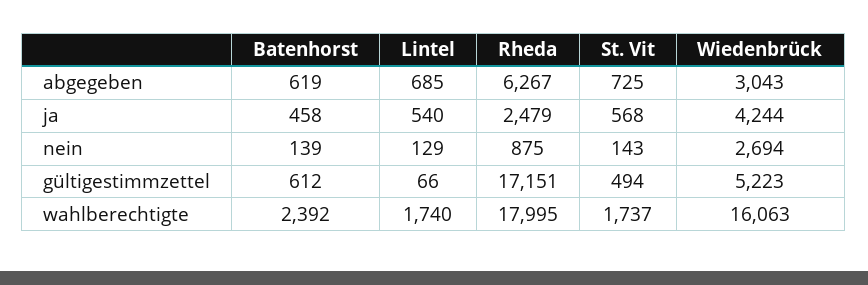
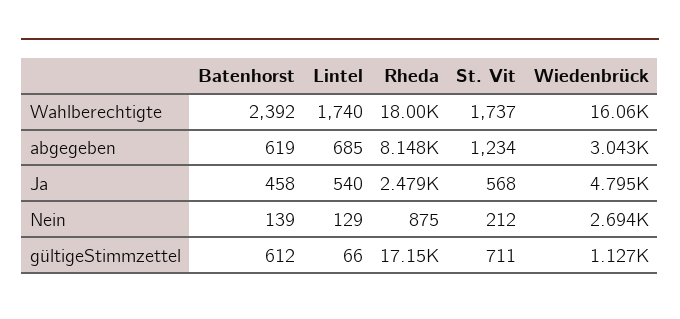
  {
    "Batenhorst": {
      "abgegeben": 619,
      "ja": 458,
      "nein": 139,
      "gültigestimmzettel": 612,
      "wahlberechtigte": 2392
    },
    "Lintel": {
      "abgegeben": 685,
      "ja": 540,
      "nein": 129,
      "gültigestimmzettel": 66,
      "wahlberechtigte": 1740
    },
    "Rheda": {
-     "abgegeben": 6267,
+     "abgegeben": 8148,
      "ja": 2479,
      "nein": 875,
      "gültigestimmzettel": 17151,
      "wahlberechtigte": 17995
    },
    "St. Vit": {
-     "abgegeben": 725,
+     "abgegeben": 1234,
      "ja": 568,
-     "nein": 143,
+     "nein": 212,
-     "gültigestimmzettel": 494,
+     "gültigestimmzettel": 711,
      "wahlberechtigte": 1737
    },
    "Wiedenbrück": {
      "abgegeben": 3043,
-     "ja": 4244,
+     "ja": 4795,
      "nein": 2694,
-     "gültigestimmzettel": 5223,
+     "gültigestimmzettel": 1127,
      "wahlberechtigte": 16063
    }
  }

